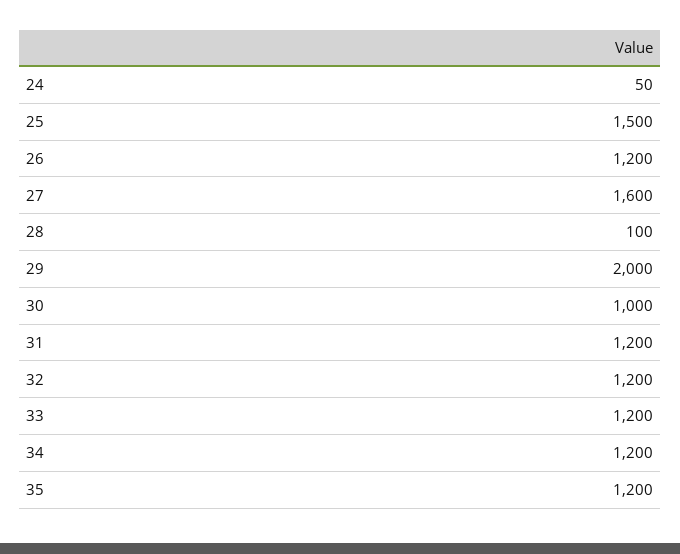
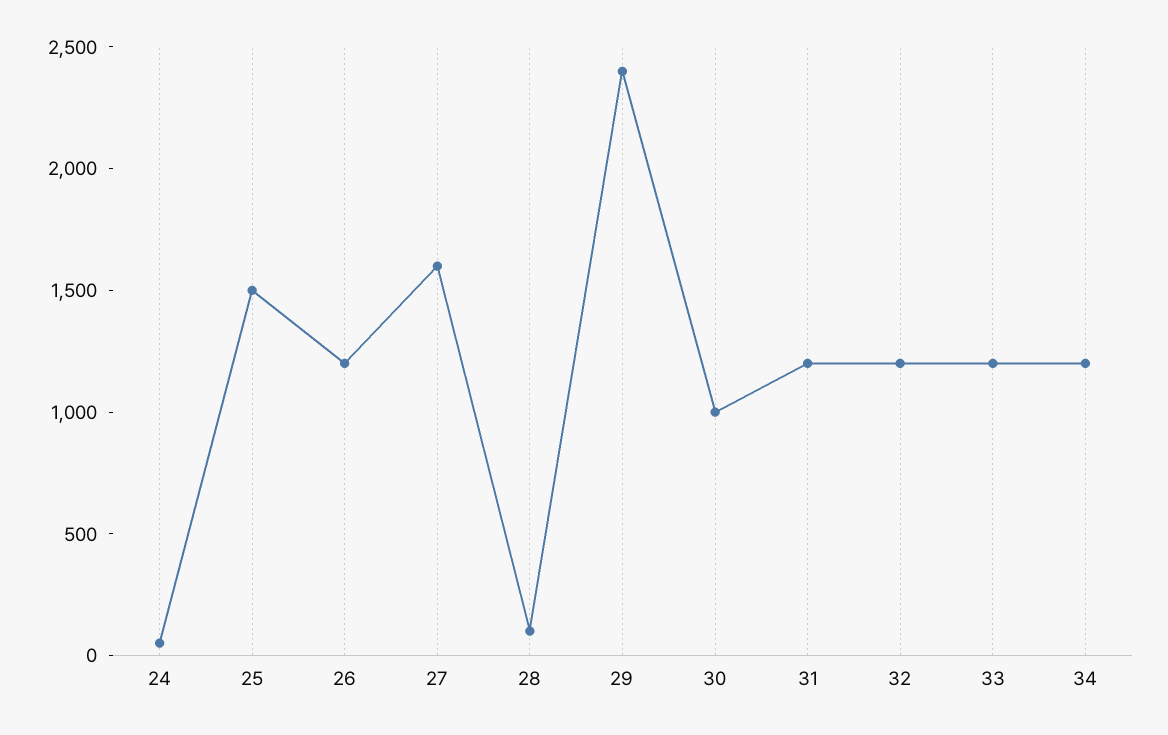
  {
    "24": 50,
    "25": 1500,
    "26": 1200,
    "27": 1600,
    "28": 100,
-   "29": 2000,
+   "29": 2400,
    "30": 1000,
    "31": 1200,
    "32": 1200,
    "33": 1200,
-   "34": 1200,
+   "34": 1200
-   "35": 1200
  }

